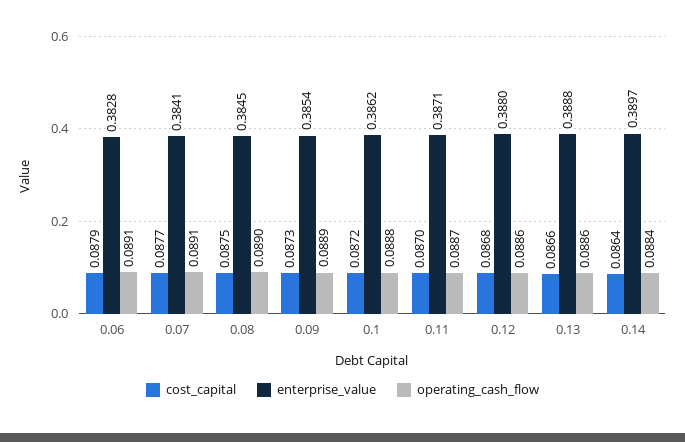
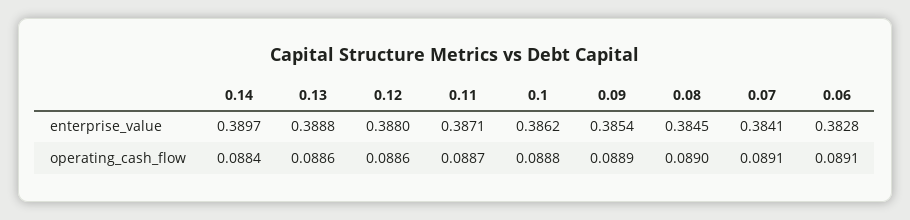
  {
-   "cost_capital": {
-     "0.06": 0.0879,
-     "0.07": 0.0877,
-     "0.08": 0.0875,
-     "0.09": 0.0873,
-     "0.1": 0.0872,
-     "0.11": 0.087,
-     "0.12": 0.0868,
-     "0.13": 0.0866,
-     "0.14": 0.0864
-   },
    "enterprise_value": {
      "0.06": 0.3828,
      "0.07": 0.3841,
      "0.08": 0.3845,
      "0.09": 0.3854,
      "0.1": 0.3862,
      "0.11": 0.3871,
      "0.12": 0.388,
      "0.13": 0.3888,
      "0.14": 0.3897
    },
    "operating_cash_flow": {
      "0.06": 0.0891,
      "0.07": 0.0891,
      "0.08": 0.089,
      "0.09": 0.0889,
      "0.1": 0.0888,
      "0.11": 0.0887,
      "0.12": 0.0886,
      "0.13": 0.0886,
      "0.14": 0.0884
    }
  }

